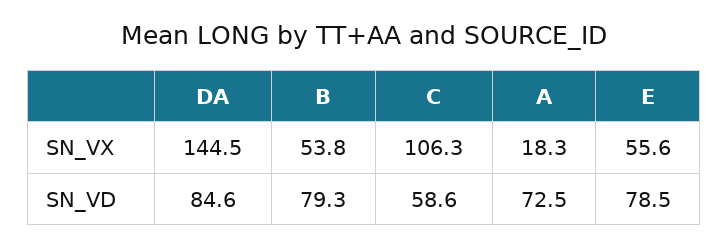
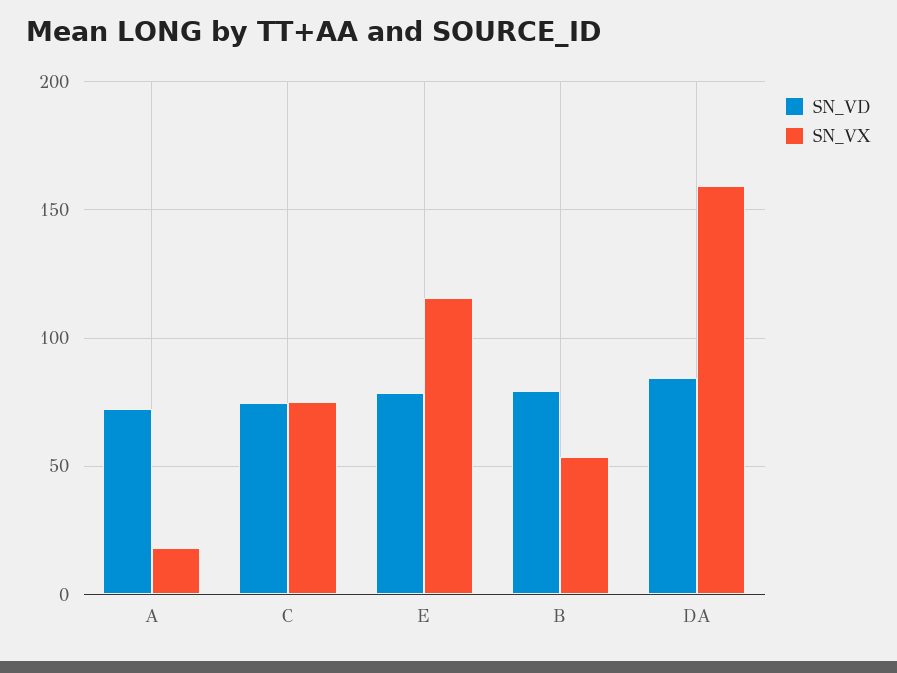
  {
    "SN_VX": {
-     "DA": 144.5,
+     "DA": 160,
      "B": 53.8,
-     "C": 106.3,
+     "C": 75,
      "A": 18.3,
-     "E": 55.6
+     "E": 115
    },
    "SN_VD": {
      "DA": 84.6,
      "B": 79.3,
-     "C": 58.6,
+     "C": 75,
      "A": 72.5,
      "E": 78.5
    }
  }

